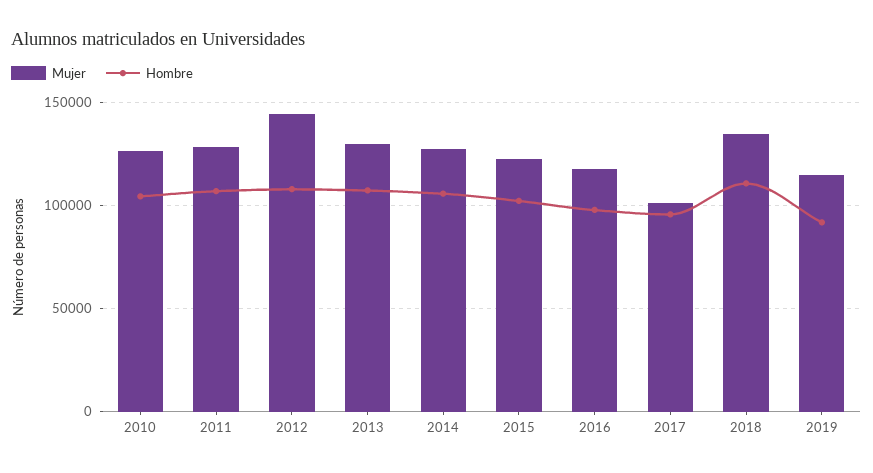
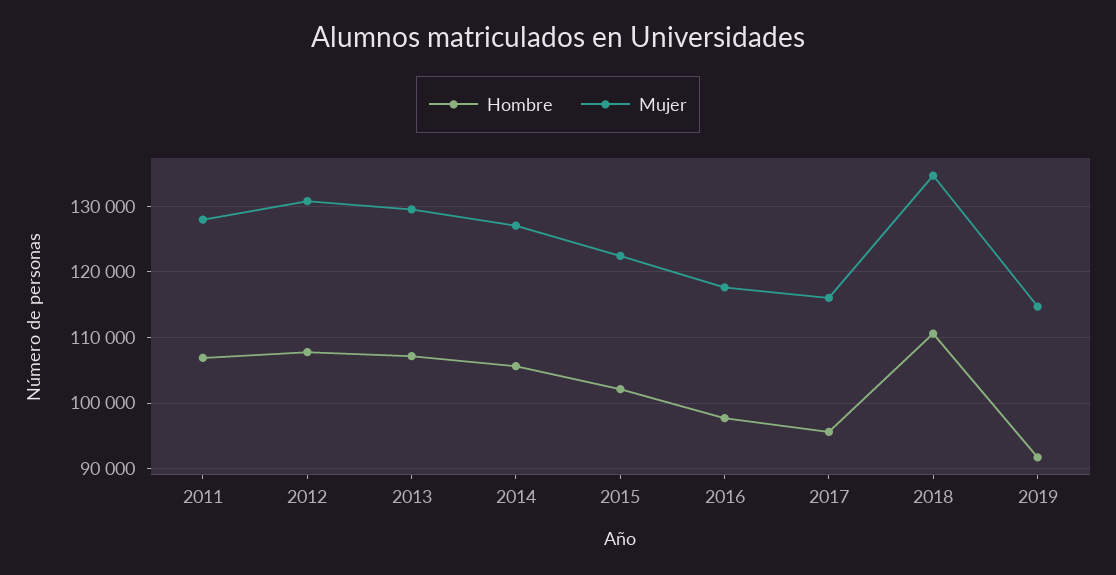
  {
    "Mujer": {
-     "2010": 125000,
      "2011": 128000,
-     "2012": 145000,
+     "2012": 131000,
      "2013": 130000,
      "2014": 127000,
      "2015": 122000,
      "2016": 118000,
-     "2017": 100000,
+     "2017": 116000,
      "2018": 135000,
      "2019": 115000
    },
    "Hombre": {
-     "2010": 105000,
      "2011": 107000,
      "2012": 108000,
      "2013": 107000,
      "2014": 106000,
      "2015": 102000,
      "2016": 98000,
      "2017": 96000,
      "2018": 111000,
      "2019": 92000
    }
  }

